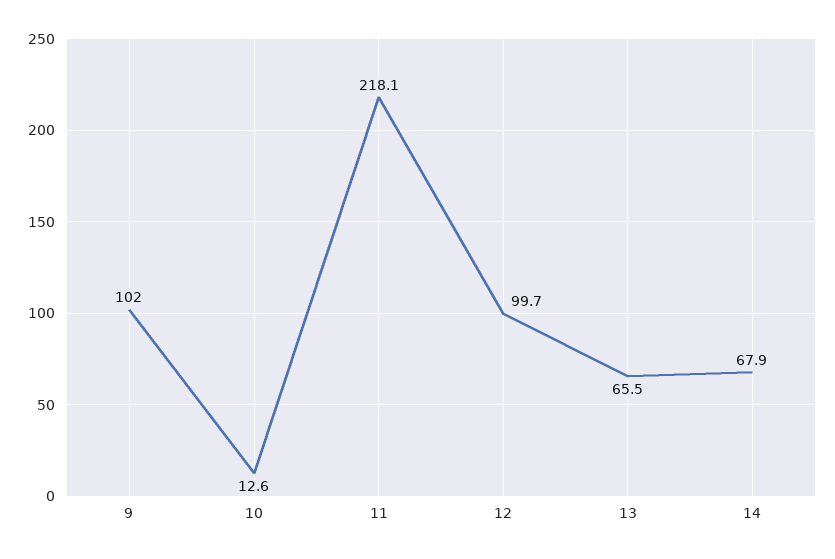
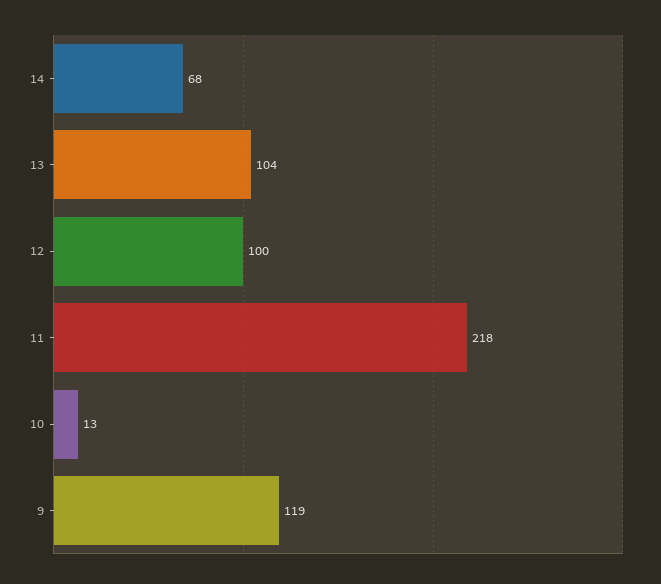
  {
-   "9": 102,
+   "9": 119,
    "10": 12.6,
    "11": 218.1,
    "12": 99.7,
-   "13": 65.5,
+   "13": 104,
    "14": 67.9
  }

